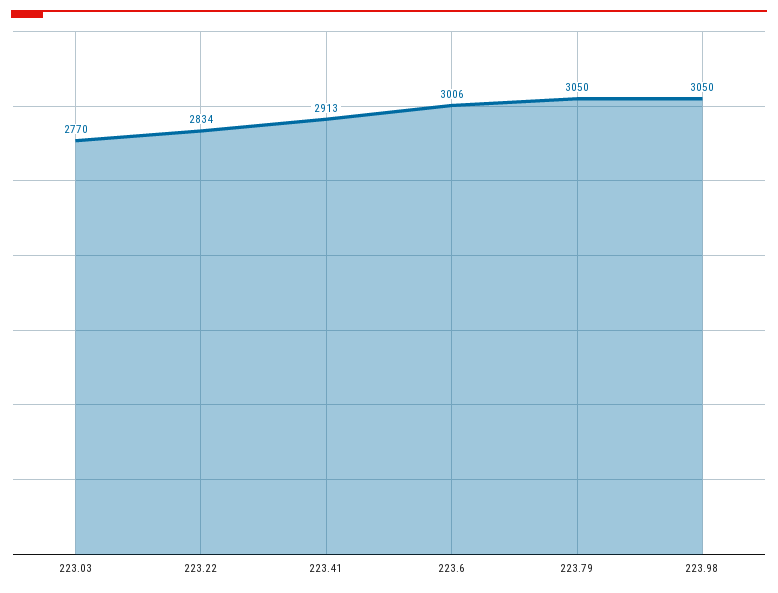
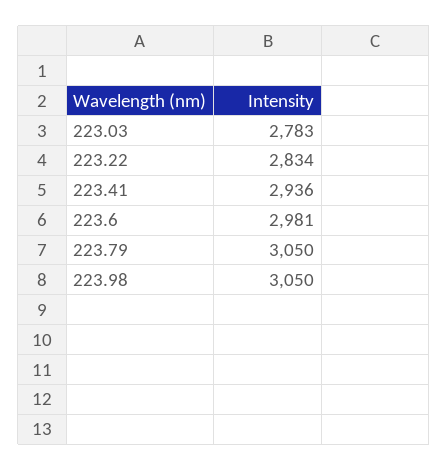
  {
-   "223.03": 2770,
+   "223.03": 2783,
    "223.22": 2834,
-   "223.41": 2913,
+   "223.41": 2936,
-   "223.6": 3006,
+   "223.6": 2981,
    "223.79": 3050,
    "223.98": 3050
  }

